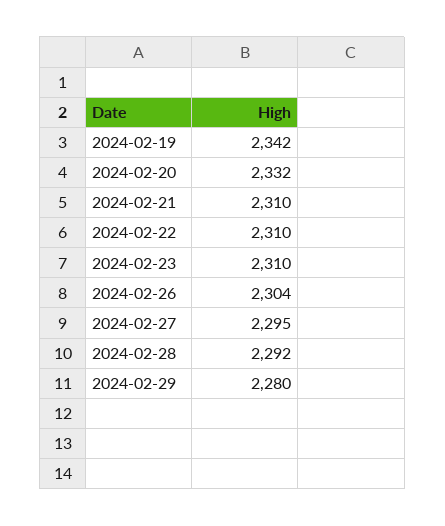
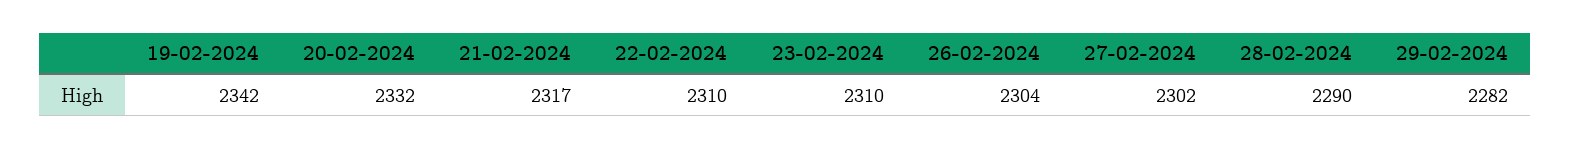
  {
    "2024-02-19": 2342,
    "2024-02-20": 2332,
-   "2024-02-21": 2310,
+   "2024-02-21": 2317,
    "2024-02-22": 2310,
    "2024-02-23": 2310,
    "2024-02-26": 2304,
-   "2024-02-27": 2295,
+   "2024-02-27": 2302,
-   "2024-02-28": 2292,
+   "2024-02-28": 2290,
-   "2024-02-29": 2280
+   "2024-02-29": 2282
  }

